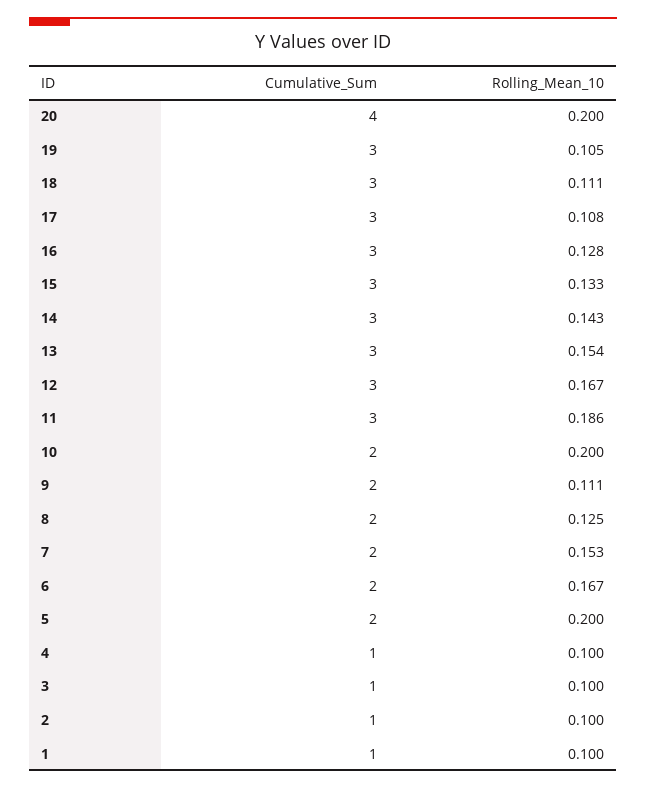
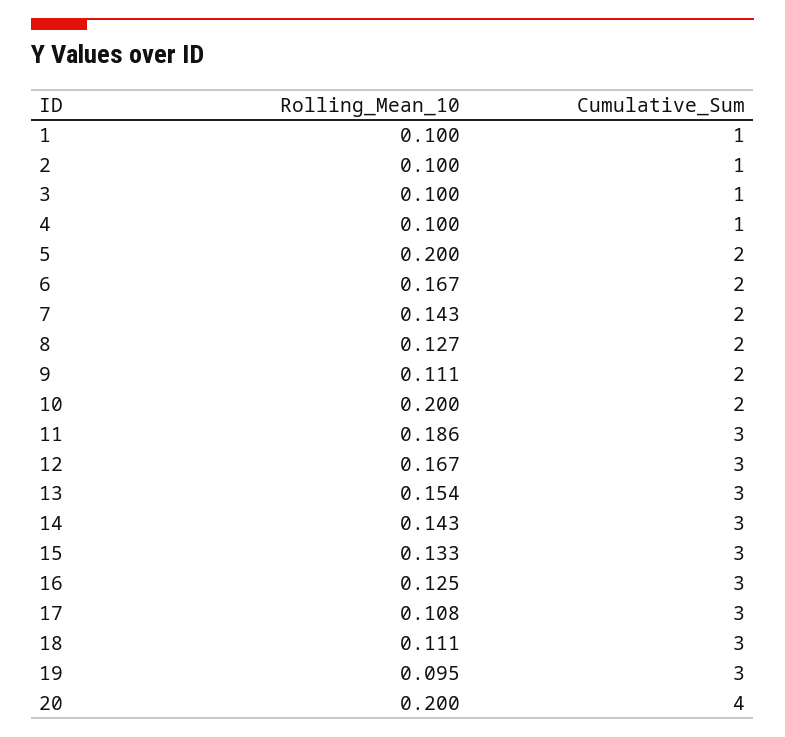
  {
    "Cumulative_Sum": {
      "20": 4,
      "19": 3,
      "18": 3,
      "17": 3,
      "16": 3,
      "15": 3,
      "14": 3,
      "13": 3,
      "12": 3,
      "11": 3,
      "10": 2,
      "9": 2,
      "8": 2,
      "7": 2,
      "6": 2,
      "5": 2,
      "4": 1,
      "3": 1,
      "2": 1,
      "1": 1
    },
    "Rolling_Mean_10": {
      "20": 0.2,
-     "19": 0.105,
+     "19": 0.095,
      "18": 0.111,
      "17": 0.108,
-     "16": 0.128,
+     "16": 0.125,
      "15": 0.133,
      "14": 0.143,
      "13": 0.154,
      "12": 0.167,
      "11": 0.186,
      "10": 0.2,
      "9": 0.111,
-     "8": 0.125,
+     "8": 0.127,
-     "7": 0.153,
+     "7": 0.143,
      "6": 0.167,
      "5": 0.2,
      "4": 0.1,
      "3": 0.1,
      "2": 0.1,
      "1": 0.1
    }
  }

